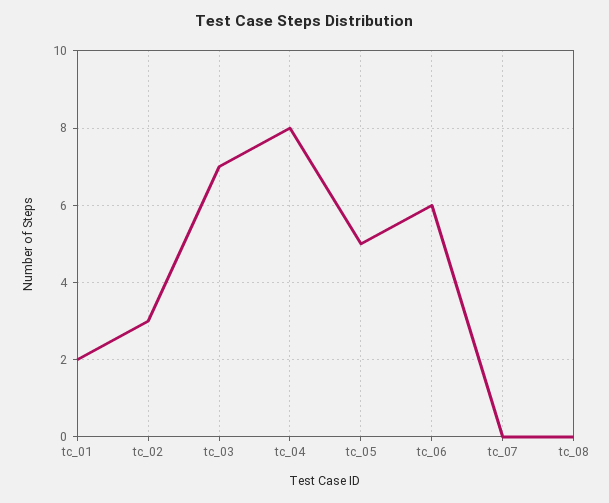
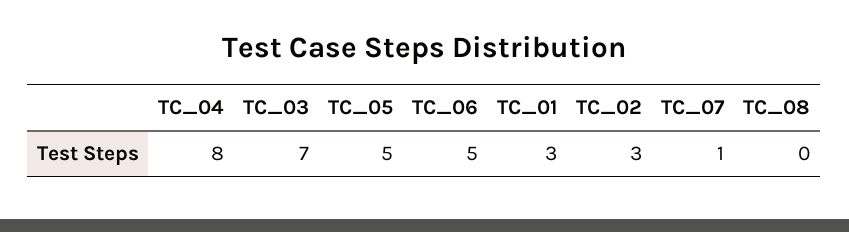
  {
-   "tc_01": 2,
+   "tc_01": 3,
    "tc_02": 3,
    "tc_03": 7,
    "tc_04": 8,
    "tc_05": 5,
-   "tc_06": 6,
+   "tc_06": 5,
-   "tc_07": 0,
+   "tc_07": 1,
    "tc_08": 0
  }

